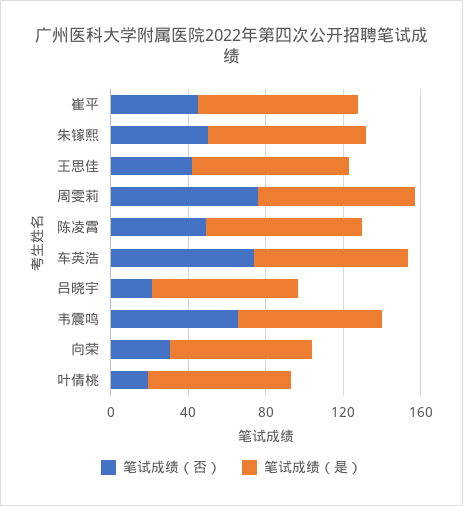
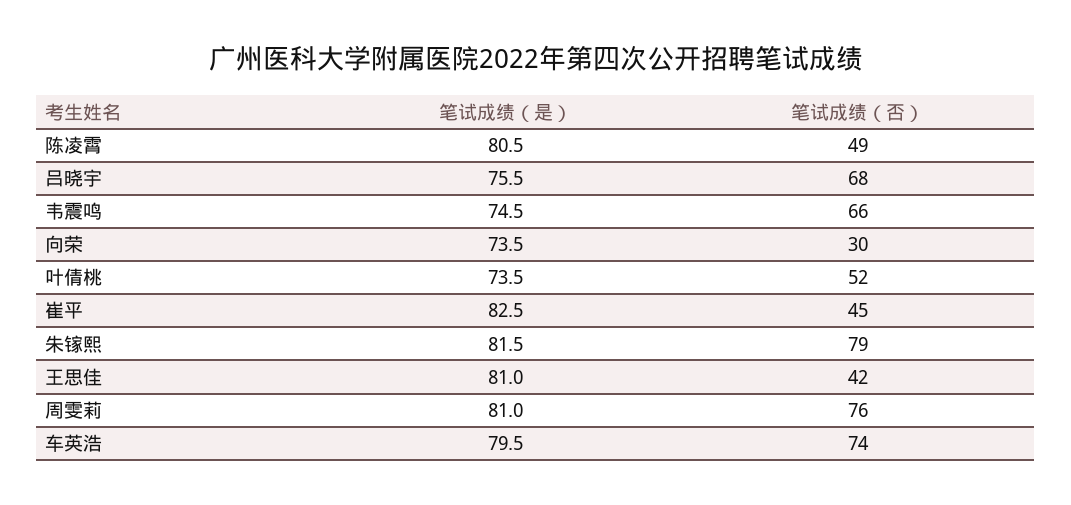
  {
    "笔试成绩（否）": {
      "崔平": 45,
-     "朱镓熙": 50,
+     "朱镓熙": 79,
      "王思佳": 42,
      "周雯莉": 76,
      "陈凌霄": 49,
      "车英浩": 74,
-     "吕晓宇": 20,
+     "吕晓宇": 68,
      "韦震鸣": 66,
      "向荣": 30,
-     "叶倩桃": 20
+     "叶倩桃": 52
    },
    "笔试成绩（是）": {
      "崔平": 82.5,
      "朱镓熙": 81.5,
      "王思佳": 81,
      "周雯莉": 81,
      "陈凌霄": 80.5,
      "车英浩": 79.5,
      "吕晓宇": 75.5,
      "韦震鸣": 74.5,
      "向荣": 73.5,
      "叶倩桃": 73.5
    }
  }

